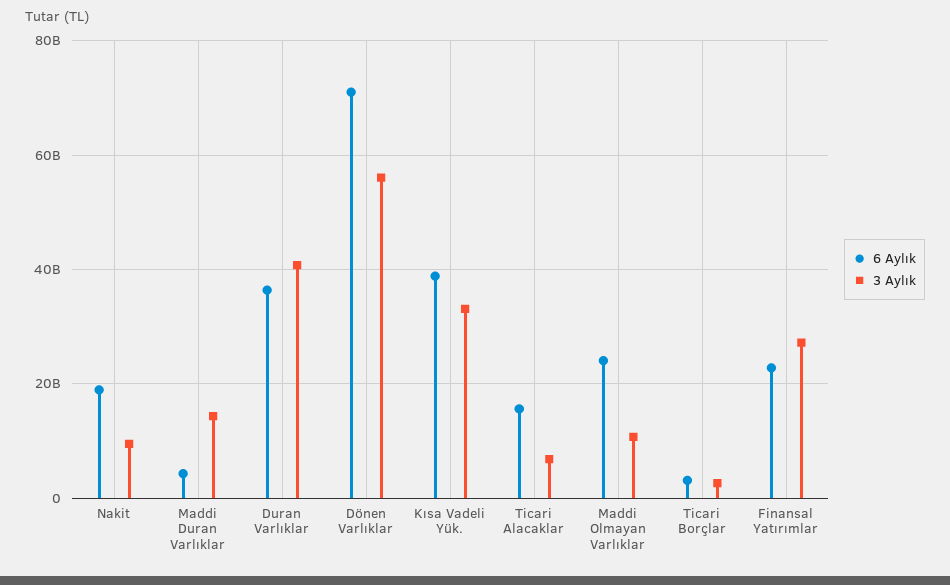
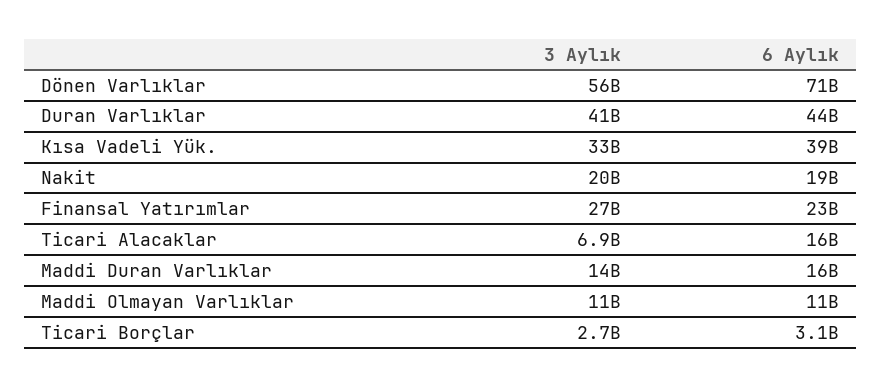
  {
    "6 Aylık": {
      "Nakit": 19000000000,
-     "Maddi Duran Varlıklar": 4000000000,
+     "Maddi Duran Varlıklar": 16000000000,
-     "Duran Varlıklar": 36000000000,
+     "Duran Varlıklar": 44000000000,
      "Dönen Varlıklar": 71000000000,
      "Kısa Vadeli Yük.": 39000000000,
      "Ticari Alacaklar": 16000000000,
-     "Maddi Olmayan Varlıklar": 24000000000,
+     "Maddi Olmayan Varlıklar": 11000000000,
      "Ticari Borçlar": 3100000000,
      "Finansal Yatırımlar": 23000000000
    },
    "3 Aylık": {
-     "Nakit": 10000000000,
+     "Nakit": 20000000000,
      "Maddi Duran Varlıklar": 14000000000,
      "Duran Varlıklar": 41000000000,
      "Dönen Varlıklar": 56000000000,
      "Kısa Vadeli Yük.": 33000000000,
      "Ticari Alacaklar": 6900000000,
      "Maddi Olmayan Varlıklar": 11000000000,
      "Ticari Borçlar": 2700000000,
      "Finansal Yatırımlar": 27000000000
    }
  }

